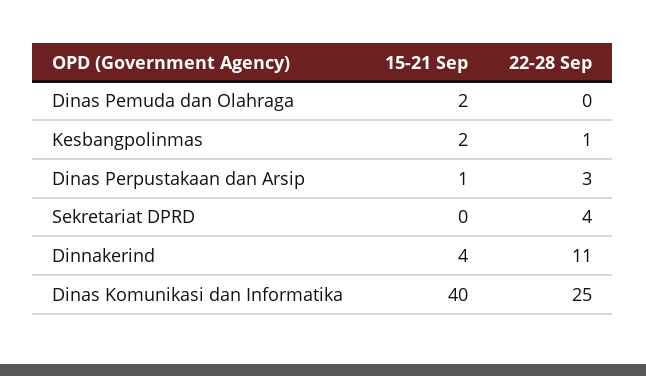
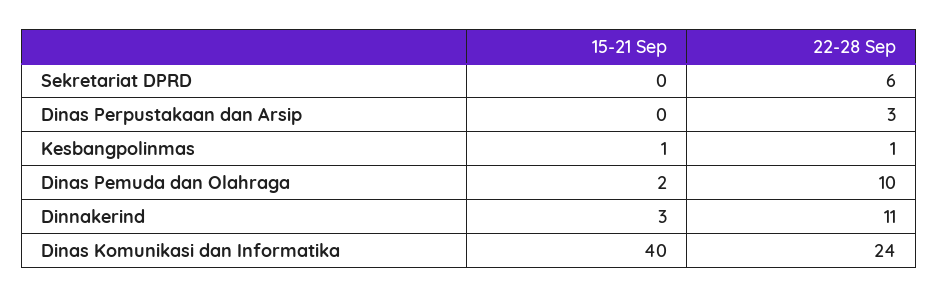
  {
    "15-21 Sep": {
      "Dinas Pemuda dan Olahraga": 2,
-     "Kesbangpolinmas": 2,
+     "Kesbangpolinmas": 1,
-     "Dinas Perpustakaan dan Arsip": 1,
+     "Dinas Perpustakaan dan Arsip": 0,
      "Sekretariat DPRD": 0,
-     "Dinnakerind": 4,
+     "Dinnakerind": 3,
      "Dinas Komunikasi dan Informatika": 40
    },
    "22-28 Sep": {
-     "Dinas Pemuda dan Olahraga": 0,
+     "Dinas Pemuda dan Olahraga": 10,
      "Kesbangpolinmas": 1,
      "Dinas Perpustakaan dan Arsip": 3,
-     "Sekretariat DPRD": 4,
+     "Sekretariat DPRD": 6,
      "Dinnakerind": 11,
-     "Dinas Komunikasi dan Informatika": 25
+     "Dinas Komunikasi dan Informatika": 24
    }
  }

